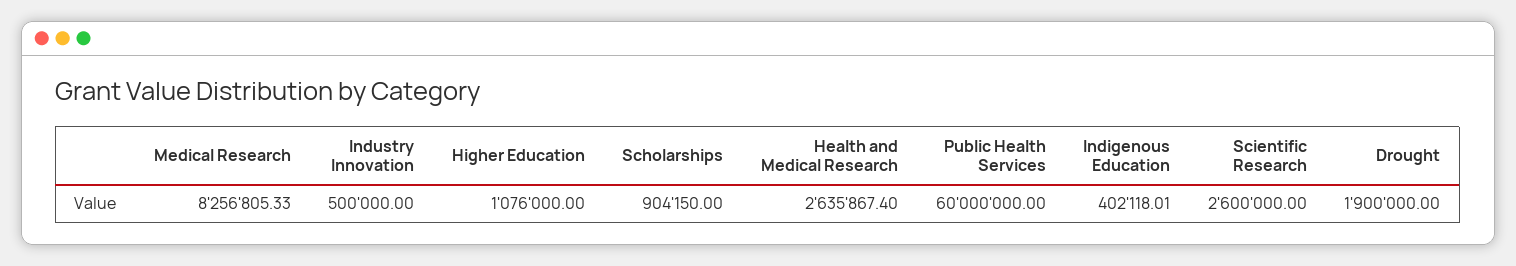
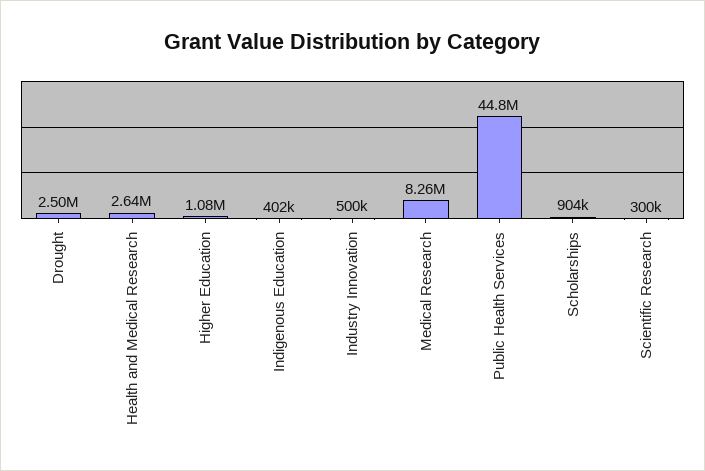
  {
    "Medical Research": 8256805.33,
    "Industry Innovation": 500000,
    "Higher Education": 1076000,
    "Scholarships": 904150,
    "Health and Medical Research": 2635867.4,
-   "Public Health Services": 60000000,
+   "Public Health Services": 44800000,
    "Indigenous Education": 402118.01,
-   "Scientific Research": 2600000,
+   "Scientific Research": 300000,
-   "Drought": 1900000
+   "Drought": 2500000
  }

